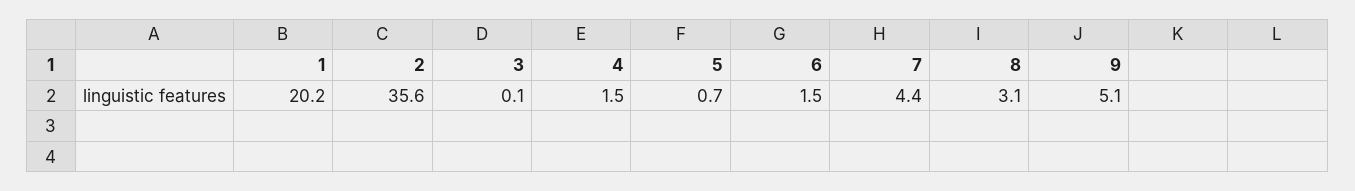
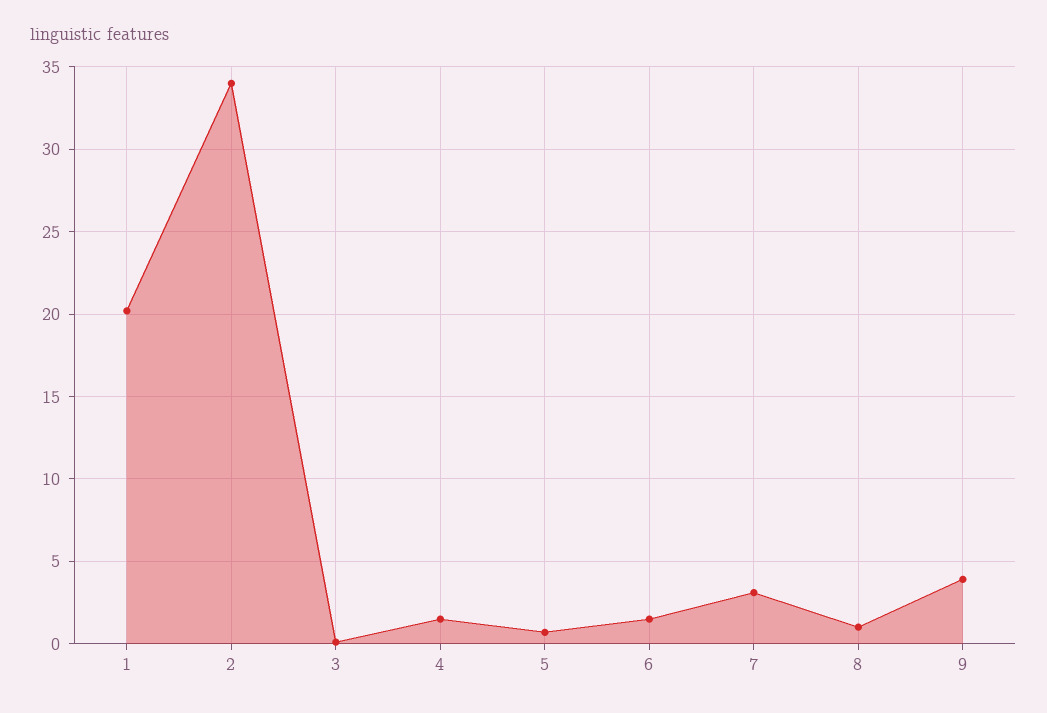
  {
    "1": 20.2,
-   "2": 35.6,
+   "2": 34,
    "3": 0.1,
    "4": 1.5,
    "5": 0.7,
    "6": 1.5,
-   "7": 4.4,
+   "7": 3,
-   "8": 3.1,
+   "8": 1,
-   "9": 5.1
+   "9": 4
  }

